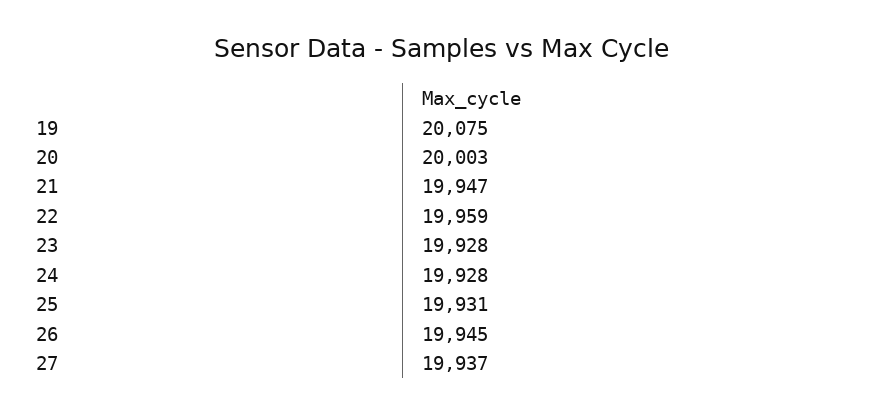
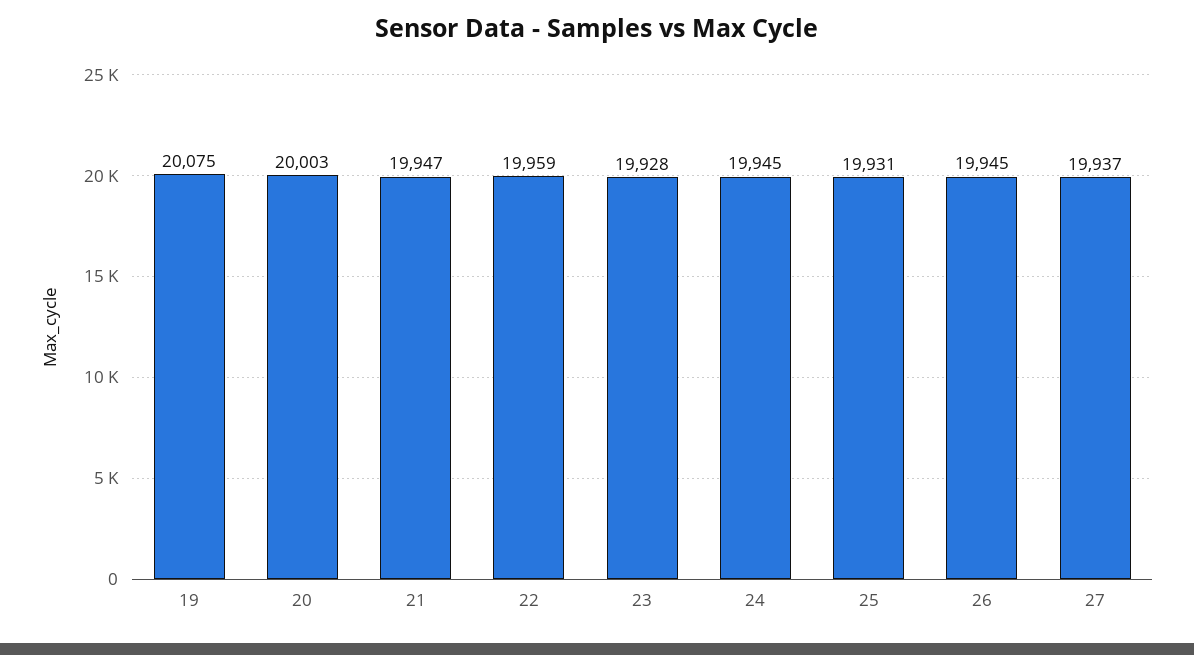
  {
    "19": 20075,
    "20": 20003,
    "21": 19947,
    "22": 19959,
    "23": 19928,
-   "24": 19928,
+   "24": 19945,
    "25": 19931,
    "26": 19945,
    "27": 19937
  }

